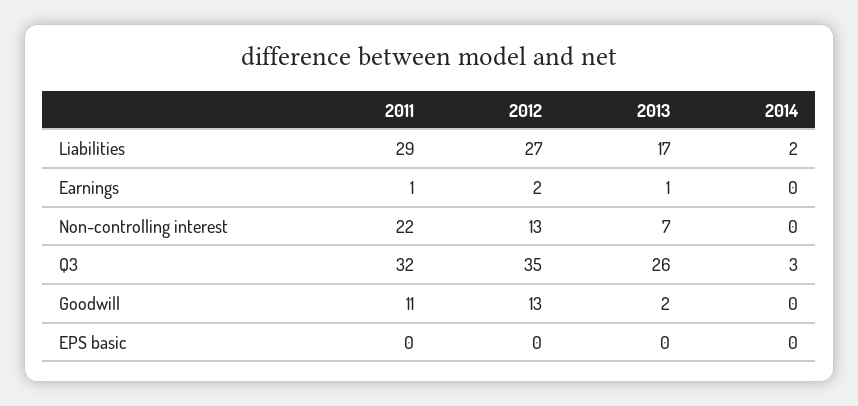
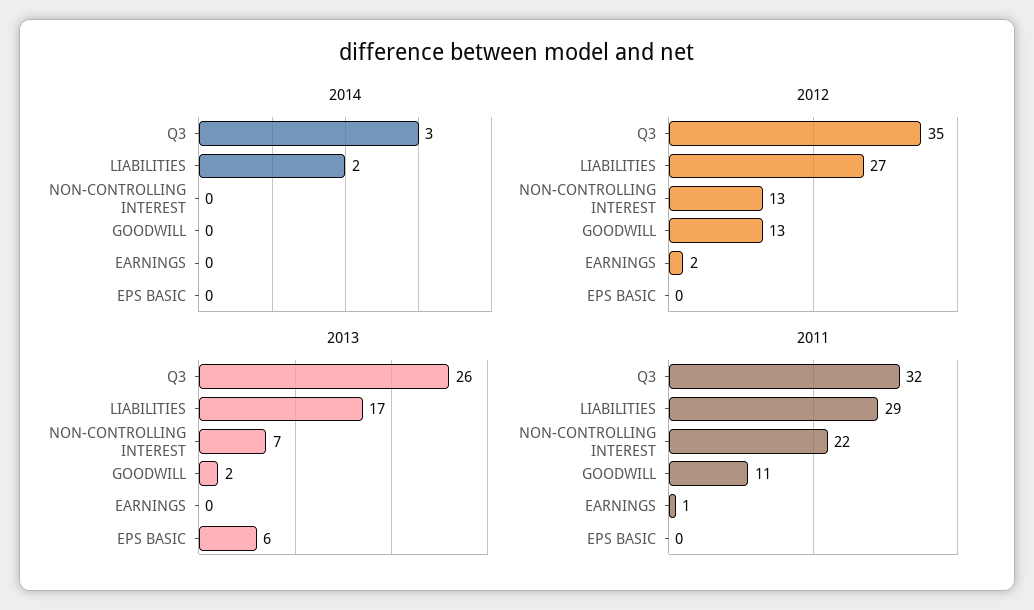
  {
    "2011": {
      "Liabilities": 29,
      "Earnings": 1,
      "Non-controlling interest": 22,
      "Q3": 32,
      "Goodwill": 11,
      "EPS basic": 0
    },
    "2012": {
      "Liabilities": 27,
      "Earnings": 2,
      "Non-controlling interest": 13,
      "Q3": 35,
      "Goodwill": 13,
      "EPS basic": 0
    },
    "2013": {
      "Liabilities": 17,
-     "Earnings": 1,
+     "Earnings": 0,
      "Non-controlling interest": 7,
      "Q3": 26,
      "Goodwill": 2,
-     "EPS basic": 0
+     "EPS basic": 6
    },
    "2014": {
      "Liabilities": 2,
      "Earnings": 0,
      "Non-controlling interest": 0,
      "Q3": 3,
      "Goodwill": 0,
      "EPS basic": 0
    }
  }

